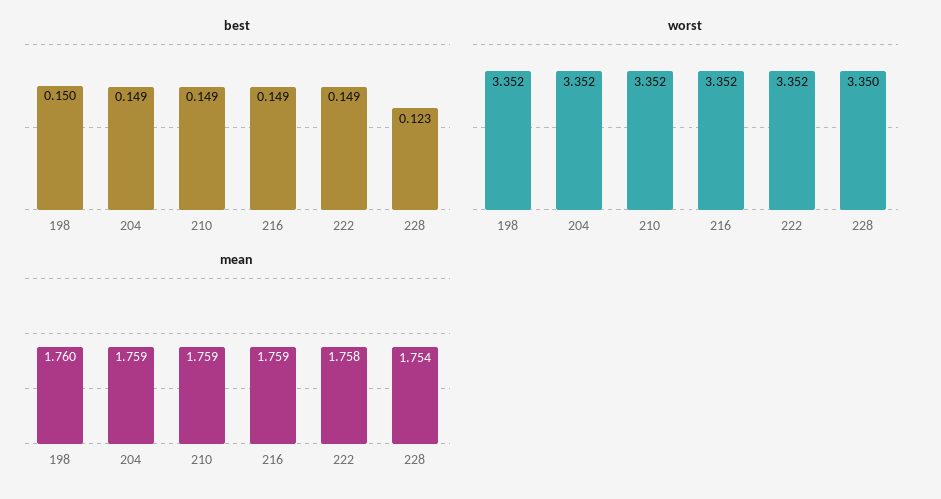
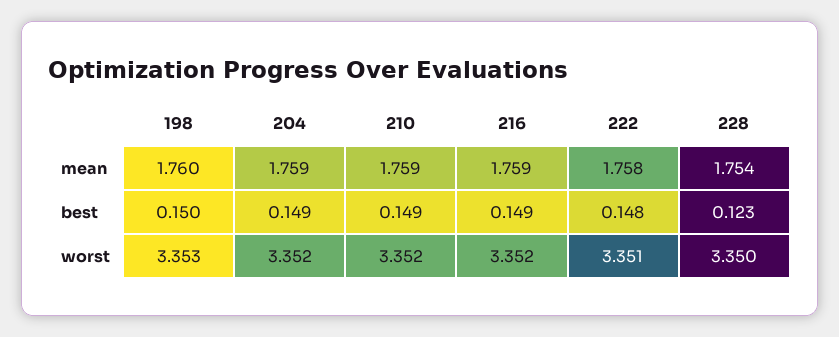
  {
    "best": {
      "198": 0.15,
      "204": 0.149,
      "210": 0.149,
      "216": 0.149,
-     "222": 0.149,
+     "222": 0.148,
      "228": 0.123
    },
    "worst": {
-     "198": 3.352,
+     "198": 3.353,
      "204": 3.352,
      "210": 3.352,
      "216": 3.352,
-     "222": 3.352,
+     "222": 3.351,
      "228": 3.35
    },
    "mean": {
      "198": 1.76,
      "204": 1.759,
      "210": 1.759,
      "216": 1.759,
      "222": 1.758,
      "228": 1.754
    }
  }

